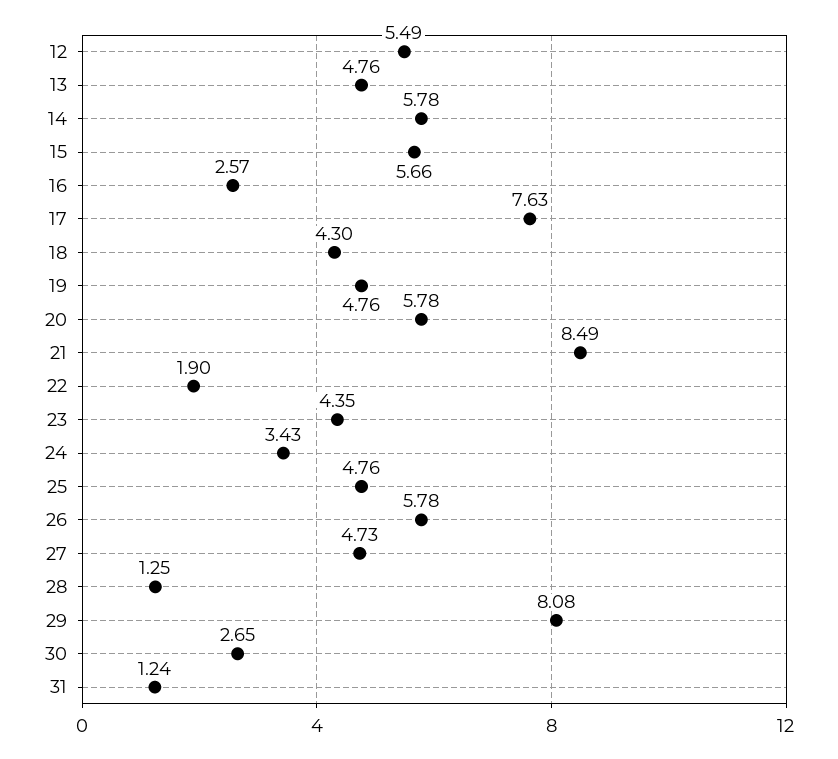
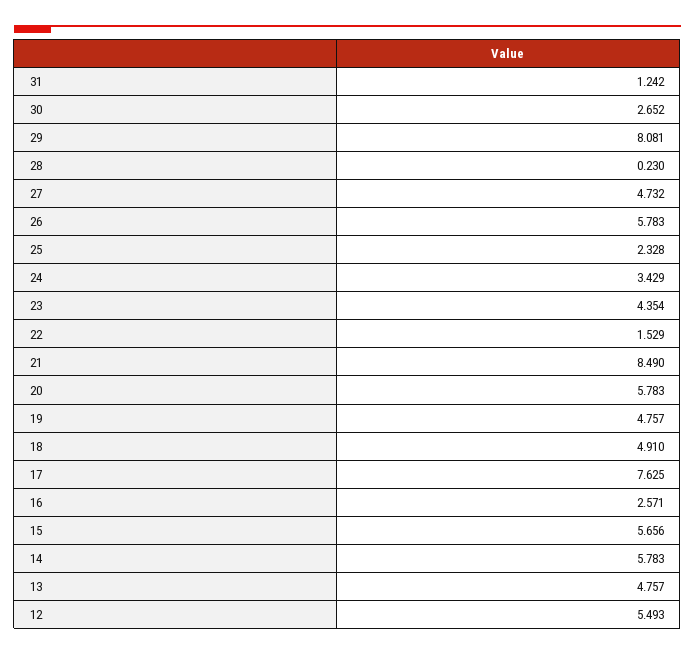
  {
    "12": 5.493,
    "13": 4.757,
    "14": 5.783,
    "15": 5.656,
    "16": 2.571,
    "17": 7.625,
-   "18": 4.3,
+   "18": 4.91,
    "19": 4.757,
    "20": 5.783,
    "21": 8.49,
-   "22": 1.9,
+   "22": 1.529,
    "23": 4.354,
    "24": 3.429,
-   "25": 4.76,
+   "25": 2.328,
    "26": 5.783,
    "27": 4.732,
-   "28": 1.25,
+   "28": 0.23,
    "29": 8.081,
    "30": 2.652,
    "31": 1.242
  }

